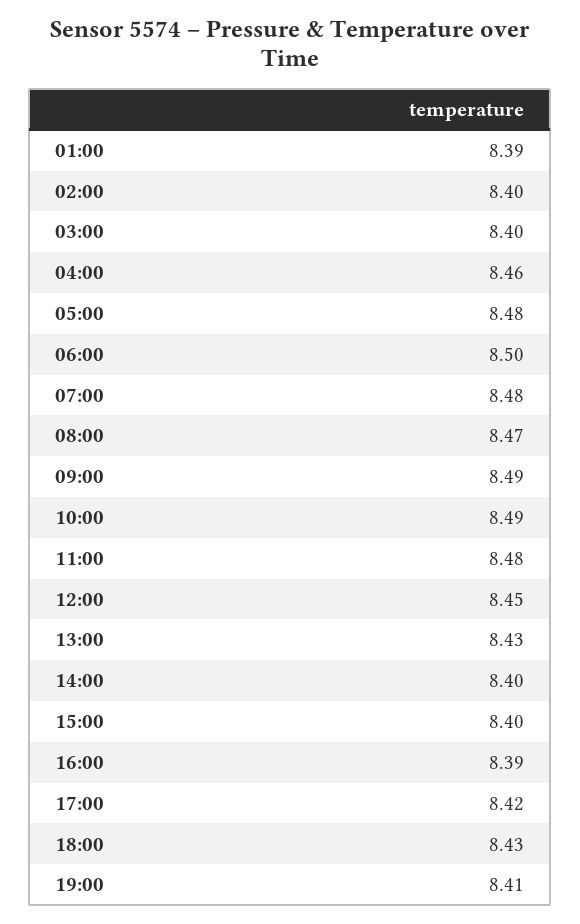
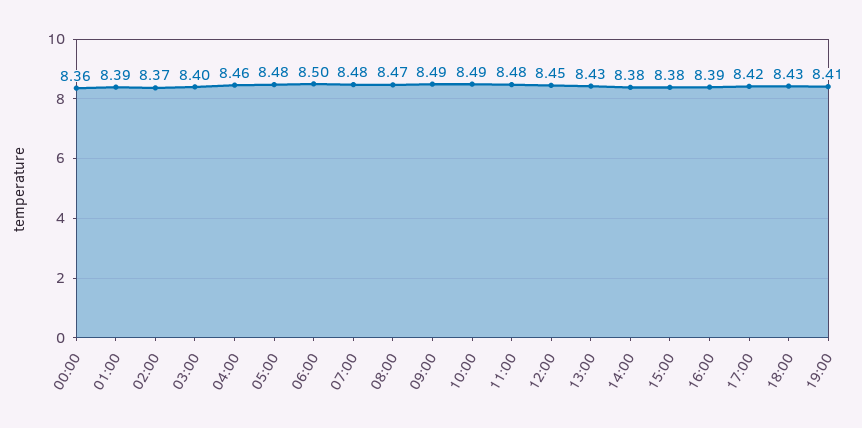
  {
    "01:00": 8.39,
-   "02:00": 8.4,
+   "02:00": 8.37,
    "03:00": 8.4,
    "04:00": 8.46,
    "05:00": 8.48,
    "06:00": 8.5,
    "07:00": 8.48,
    "08:00": 8.47,
    "09:00": 8.49,
    "10:00": 8.49,
    "11:00": 8.48,
    "12:00": 8.45,
    "13:00": 8.43,
-   "14:00": 8.4,
+   "14:00": 8.38,
-   "15:00": 8.4,
+   "15:00": 8.38,
    "16:00": 8.39,
    "17:00": 8.42,
    "18:00": 8.43,
-   "19:00": 8.41
+   "19:00": 8.41,
+   "00:00": 8.36
  }

